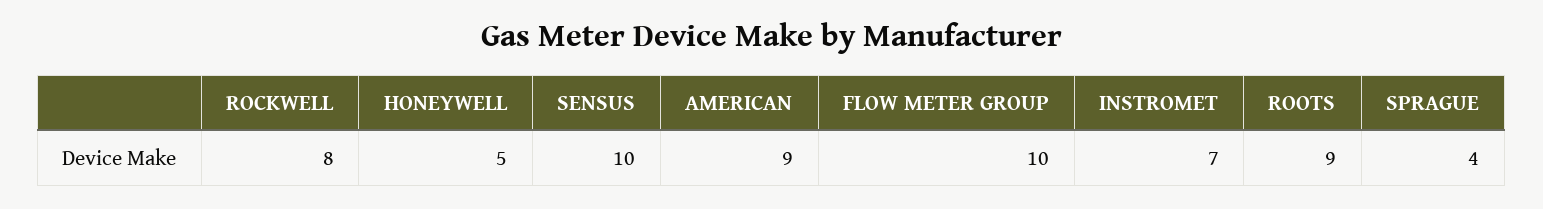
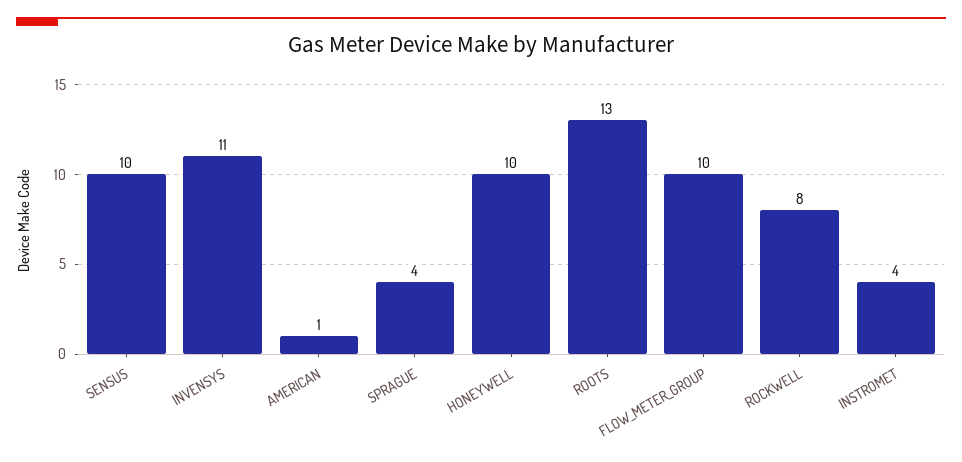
  {
    "ROCKWELL": 8,
-   "HONEYWELL": 5,
+   "HONEYWELL": 10,
    "SENSUS": 10,
-   "AMERICAN": 9,
+   "AMERICAN": 1,
    "FLOW METER GROUP": 10,
-   "INSTROMET": 7,
+   "INSTROMET": 4,
-   "ROOTS": 9,
+   "ROOTS": 13,
-   "SPRAGUE": 4
+   "SPRAGUE": 4,
+   "INVENSYS": 11
  }

